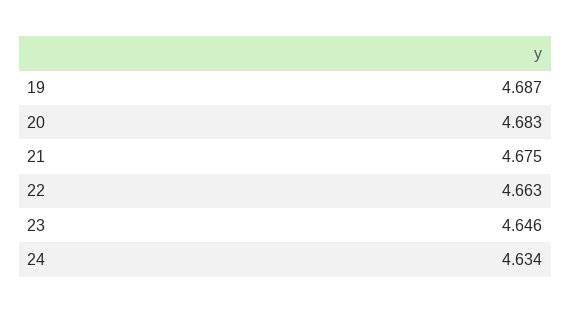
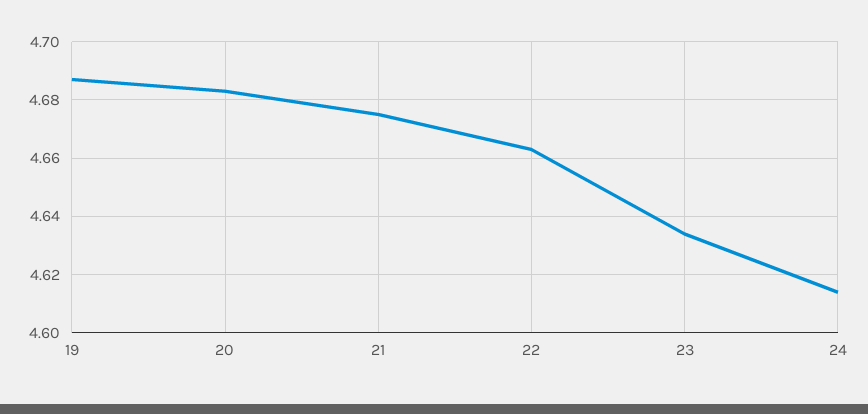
  {
    "19": 4.687,
    "20": 4.683,
    "21": 4.675,
    "22": 4.663,
-   "23": 4.646,
+   "23": 4.635,
-   "24": 4.634
+   "24": 4.615
  }

